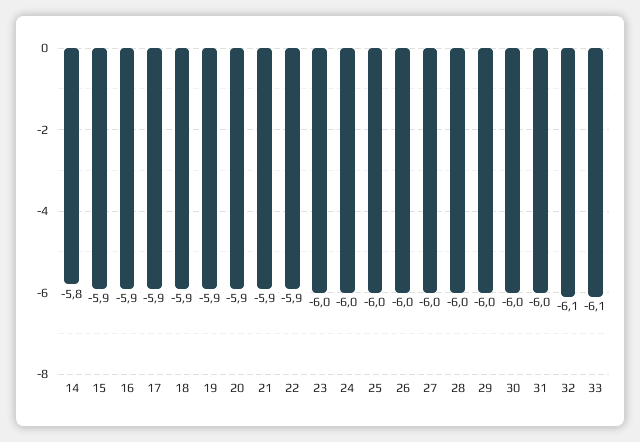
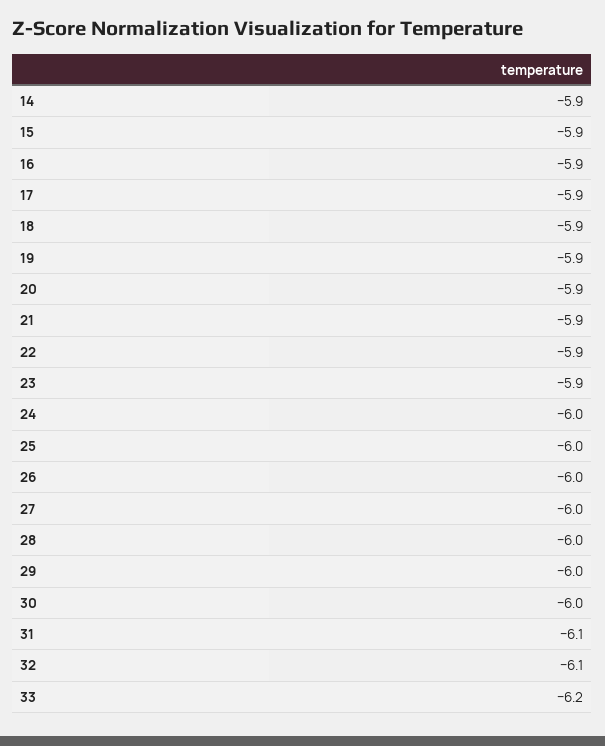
  {
-   "14": -5.8,
+   "14": -5.9,
    "15": -5.9,
    "16": -5.9,
    "17": -5.9,
    "18": -5.9,
    "19": -5.9,
    "20": -5.9,
    "21": -5.9,
    "22": -5.9,
-   "23": -6,
+   "23": -5.9,
    "24": -6,
    "25": -6,
    "26": -6,
    "27": -6,
    "28": -6,
    "29": -6,
    "30": -6,
-   "31": -6,
+   "31": -6.1,
    "32": -6.1,
-   "33": -6.1
+   "33": -6.2
  }

